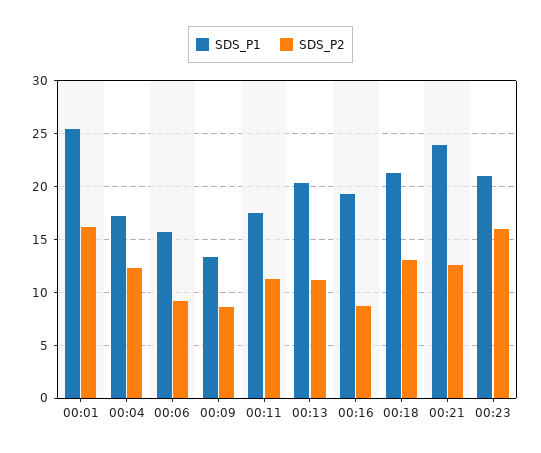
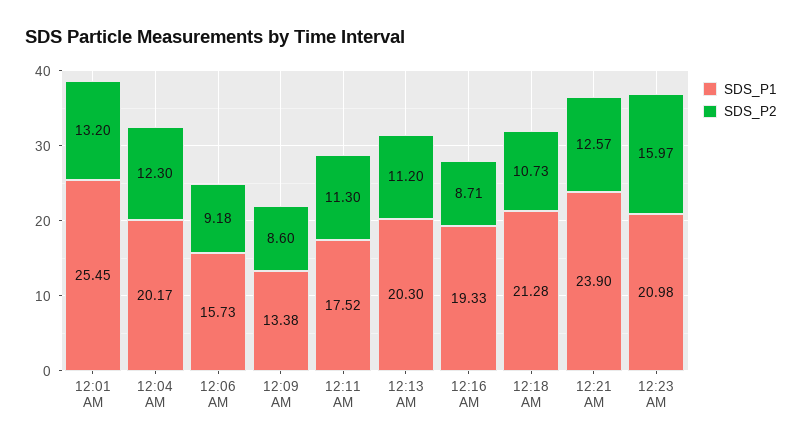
  {
    "SDS_P1": {
      "00:01": 25.45,
-     "00:04": 17,
+     "00:04": 20.17,
      "00:06": 15.73,
      "00:09": 13.38,
      "00:11": 17.52,
      "00:13": 20.3,
      "00:16": 19.33,
      "00:18": 21.28,
      "00:21": 23.9,
      "00:23": 20.98
    },
    "SDS_P2": {
-     "00:01": 16,
+     "00:01": 13.2,
      "00:04": 12.3,
      "00:06": 9.18,
      "00:09": 8.6,
      "00:11": 11.3,
      "00:13": 11.2,
      "00:16": 8.71,
-     "00:18": 13,
+     "00:18": 10.73,
      "00:21": 12.57,
      "00:23": 15.97
    }
  }

